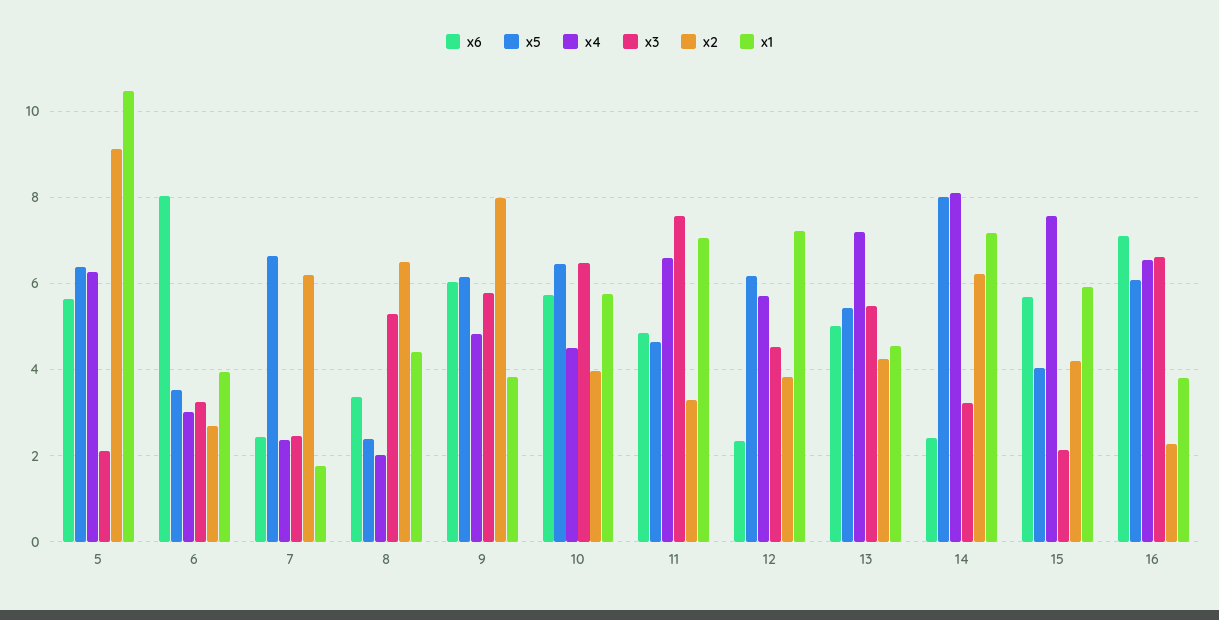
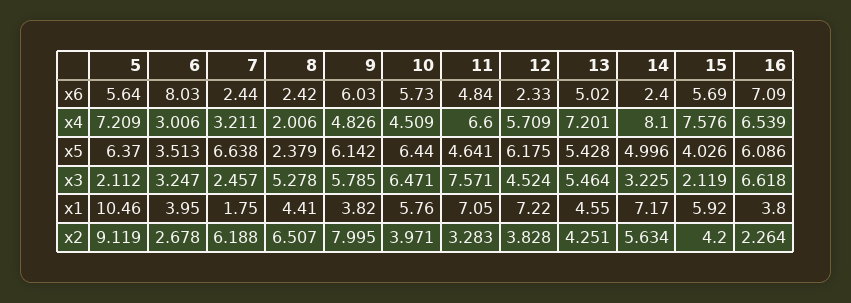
  {
    "x6": {
      "5": 5.64,
      "6": 8.03,
      "7": 2.44,
-     "8": 3.4,
+     "8": 2.42,
      "9": 6.03,
      "10": 5.73,
      "11": 4.84,
      "12": 2.33,
      "13": 5.02,
      "14": 2.4,
      "15": 5.69,
      "16": 7.09
    },
    "x5": {
      "5": 6.37,
      "6": 3.513,
      "7": 6.638,
      "8": 2.379,
      "9": 6.142,
      "10": 6.44,
      "11": 4.641,
      "12": 6.175,
      "13": 5.428,
-     "14": 8,
+     "14": 4.996,
      "15": 4.026,
      "16": 6.086
    },
    "x4": {
-     "5": 6.2,
+     "5": 7.209,
      "6": 3.006,
-     "7": 2.4,
+     "7": 3.211,
      "8": 2.006,
      "9": 4.826,
      "10": 4.509,
      "11": 6.6,
      "12": 5.709,
      "13": 7.201,
      "14": 8.1,
      "15": 7.576,
      "16": 6.539
    },
    "x3": {
      "5": 2.112,
      "6": 3.247,
      "7": 2.457,
      "8": 5.278,
      "9": 5.785,
      "10": 6.471,
      "11": 7.571,
      "12": 4.524,
      "13": 5.464,
      "14": 3.225,
      "15": 2.119,
      "16": 6.618
    },
    "x2": {
      "5": 9.119,
      "6": 2.678,
      "7": 6.188,
      "8": 6.507,
      "9": 7.995,
      "10": 3.971,
      "11": 3.283,
      "12": 3.828,
      "13": 4.251,
-     "14": 6.2,
+     "14": 5.634,
      "15": 4.2,
      "16": 2.264
    },
    "x1": {
      "5": 10.46,
      "6": 3.95,
      "7": 1.75,
      "8": 4.41,
      "9": 3.82,
      "10": 5.76,
      "11": 7.05,
      "12": 7.22,
      "13": 4.55,
      "14": 7.17,
      "15": 5.92,
      "16": 3.8
    }
  }

